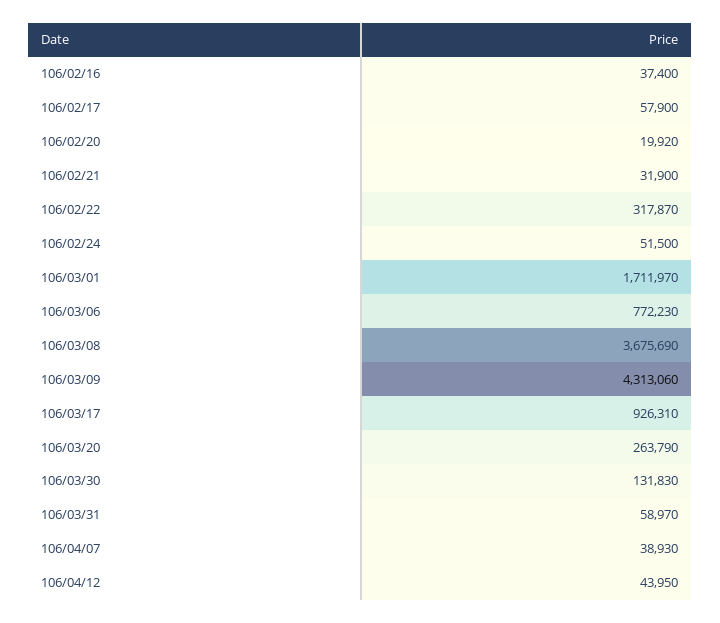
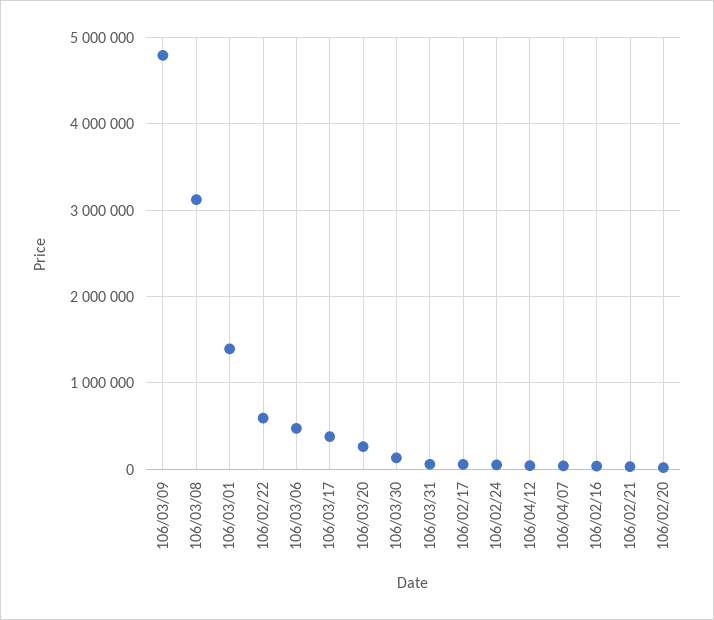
  {
    "106/02/16": 37400,
    "106/02/17": 57900,
    "106/02/20": 19920,
    "106/02/21": 31900,
-   "106/02/22": 317870,
+   "106/02/22": 600000,
    "106/02/24": 51500,
-   "106/03/01": 1711970,
+   "106/03/01": 1400000,
-   "106/03/06": 772230,
+   "106/03/06": 500000,
-   "106/03/08": 3675690,
+   "106/03/08": 3100000,
-   "106/03/09": 4313060,
+   "106/03/09": 4800000,
-   "106/03/17": 926310,
+   "106/03/17": 400000,
    "106/03/20": 263790,
    "106/03/30": 131830,
    "106/03/31": 58970,
    "106/04/07": 38930,
    "106/04/12": 43950
  }

